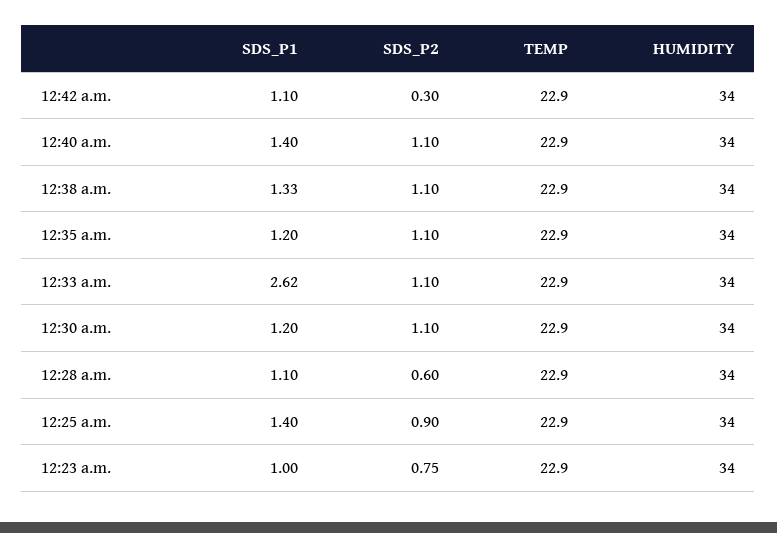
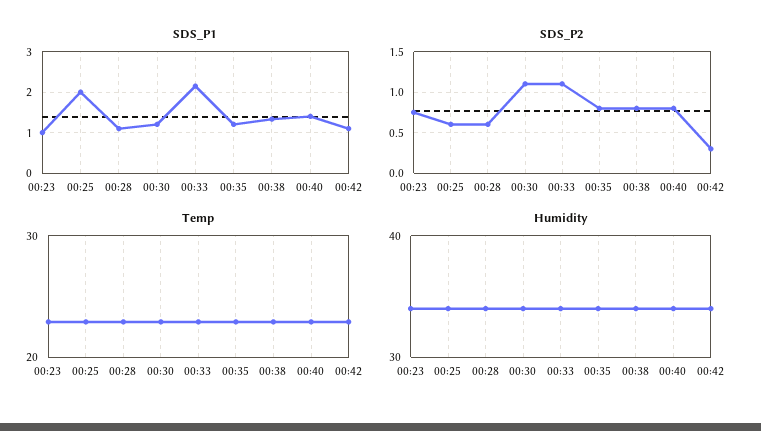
  {
    "SDS_P1": {
      "12:42 a.m.": 1.1,
      "12:40 a.m.": 1.4,
      "12:38 a.m.": 1.33,
      "12:35 a.m.": 1.2,
-     "12:33 a.m.": 2.62,
+     "12:33 a.m.": 2.2,
      "12:30 a.m.": 1.2,
      "12:28 a.m.": 1.1,
-     "12:25 a.m.": 1.4,
+     "12:25 a.m.": 2,
      "12:23 a.m.": 1
    },
    "SDS_P2": {
      "12:42 a.m.": 0.3,
-     "12:40 a.m.": 1.1,
+     "12:40 a.m.": 0.8,
-     "12:38 a.m.": 1.1,
+     "12:38 a.m.": 0.8,
-     "12:35 a.m.": 1.1,
+     "12:35 a.m.": 0.8,
      "12:33 a.m.": 1.1,
      "12:30 a.m.": 1.1,
      "12:28 a.m.": 0.6,
-     "12:25 a.m.": 0.9,
+     "12:25 a.m.": 0.6,
      "12:23 a.m.": 0.75
    },
    "TEMP": {
      "12:42 a.m.": 22.9,
      "12:40 a.m.": 22.9,
      "12:38 a.m.": 22.9,
      "12:35 a.m.": 22.9,
      "12:33 a.m.": 22.9,
      "12:30 a.m.": 22.9,
      "12:28 a.m.": 22.9,
      "12:25 a.m.": 22.9,
      "12:23 a.m.": 22.9
    },
    "HUMIDITY": {
      "12:42 a.m.": 34,
      "12:40 a.m.": 34,
      "12:38 a.m.": 34,
      "12:35 a.m.": 34,
      "12:33 a.m.": 34,
      "12:30 a.m.": 34,
      "12:28 a.m.": 34,
      "12:25 a.m.": 34,
      "12:23 a.m.": 34
    }
  }

